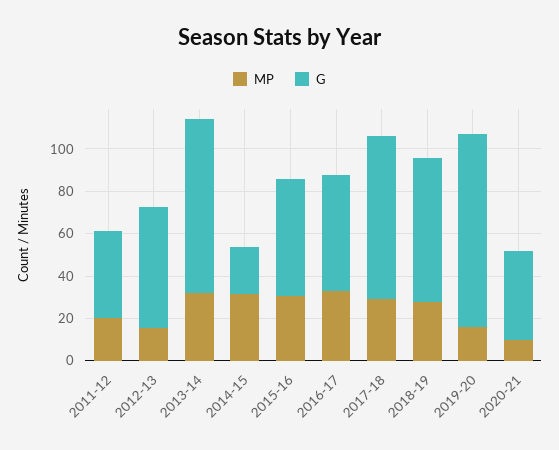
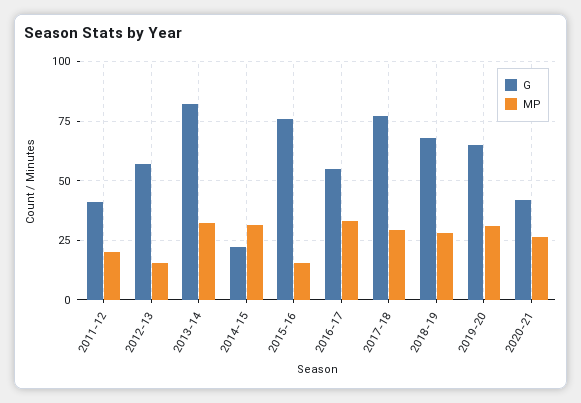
  {
    "MP": {
      "2011-12": 20,
      "2012-13": 15,
      "2013-14": 30,
      "2014-15": 30,
-     "2015-16": 30,
+     "2015-16": 15,
      "2016-17": 35,
      "2017-18": 30,
      "2018-19": 30,
-     "2019-20": 15,
+     "2019-20": 30,
-     "2020-21": 10
+     "2020-21": 25
    },
    "G": {
      "2011-12": 40,
      "2012-13": 55,
      "2013-14": 80,
      "2014-15": 20,
-     "2015-16": 55,
+     "2015-16": 75,
      "2016-17": 55,
      "2017-18": 75,
      "2018-19": 70,
-     "2019-20": 90,
+     "2019-20": 65,
      "2020-21": 40
    }
  }

